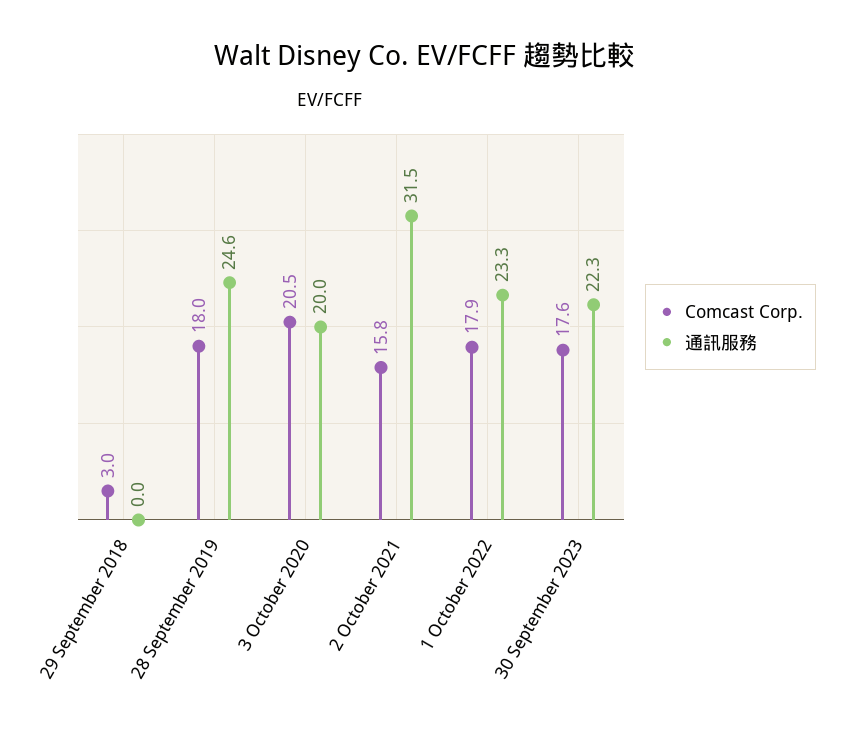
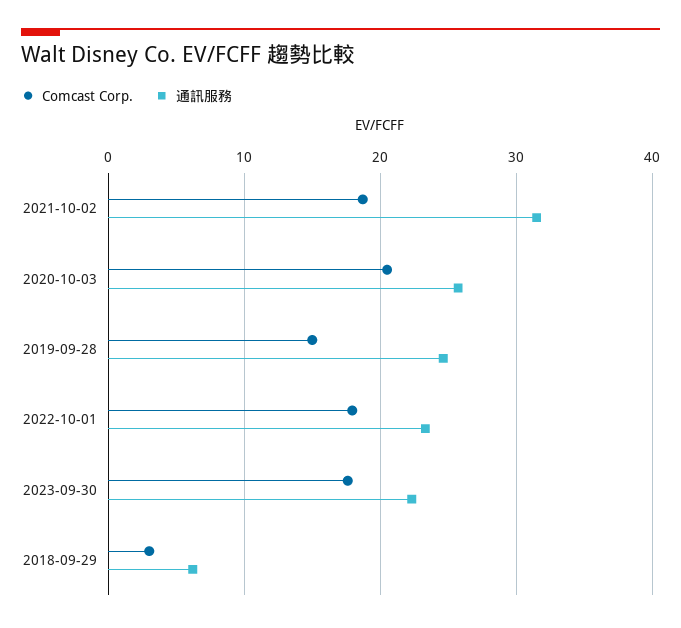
  {
    "Comcast Corp.": {
      "29 September 2018": 3,
-     "28 September 2019": 18,
+     "28 September 2019": 15,
      "3 October 2020": 20.5,
-     "2 October 2021": 15.8,
+     "2 October 2021": 19,
      "1 October 2022": 17.9,
      "30 September 2023": 17.6
    },
    "通訊服務": {
-     "29 September 2018": 0,
+     "29 September 2018": 6,
      "28 September 2019": 24.6,
-     "3 October 2020": 20,
+     "3 October 2020": 26,
      "2 October 2021": 31.5,
      "1 October 2022": 23.3,
      "30 September 2023": 22.3
    }
  }

